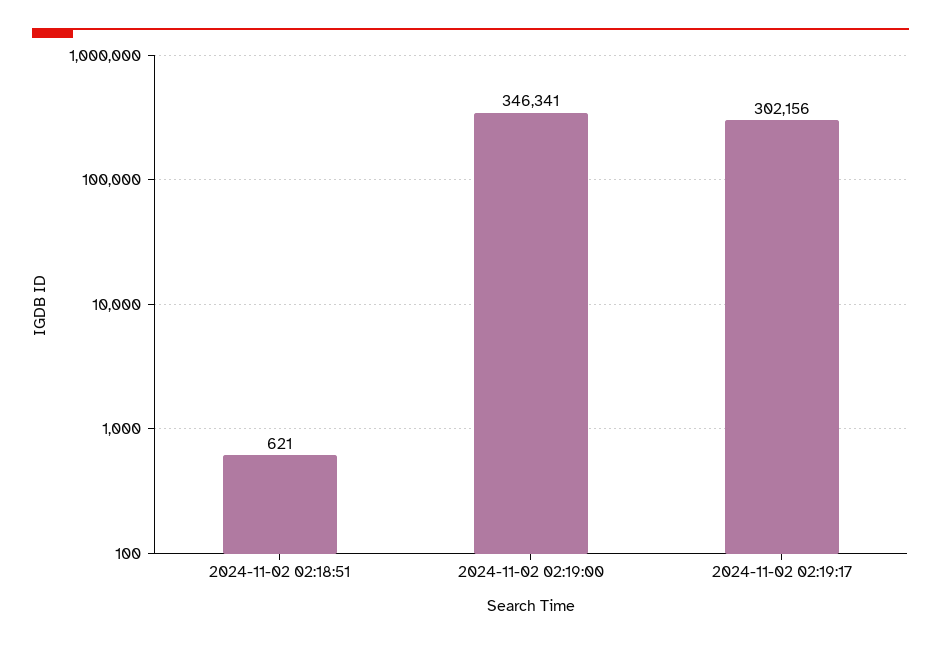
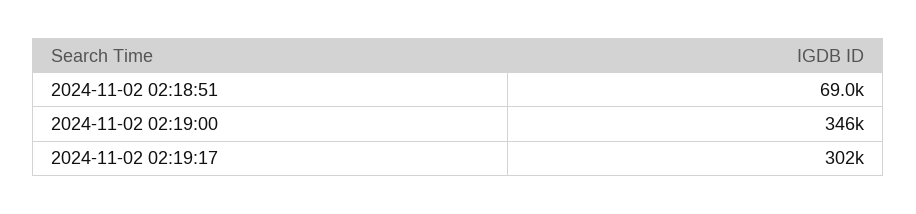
  {
-   "2024-11-02 02:18:51": 621,
+   "2024-11-02 02:18:51": 69000,
    "2024-11-02 02:19:00": 346341,
    "2024-11-02 02:19:17": 302156
  }

